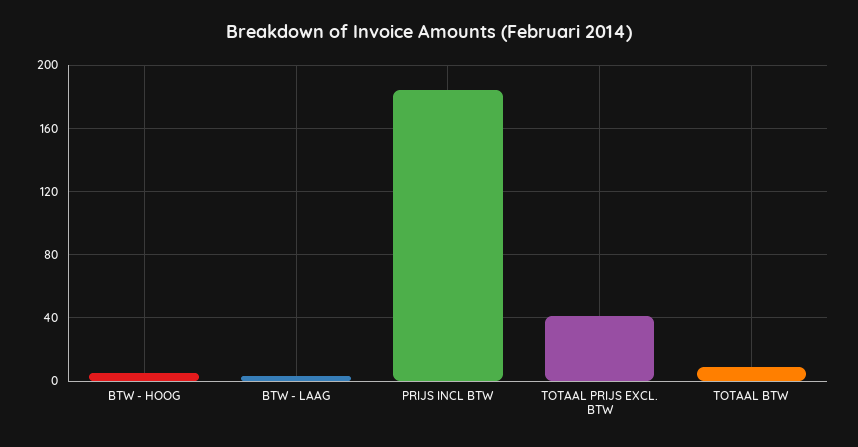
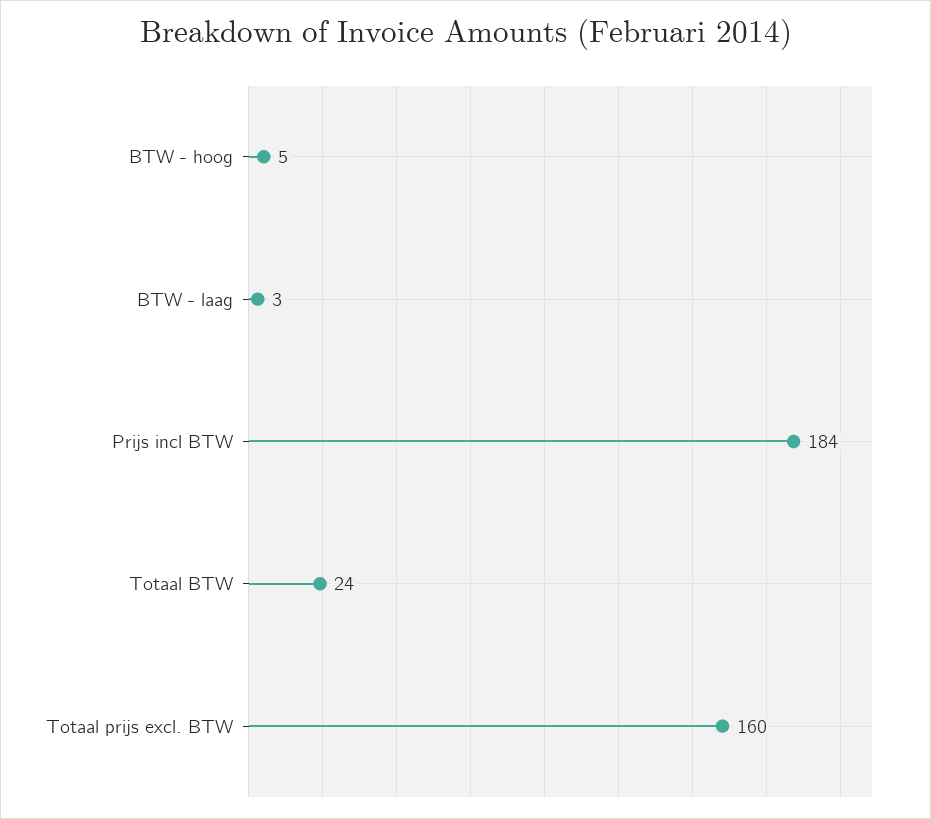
  {
    "BTW - HOOG": 5,
    "BTW - LAAG": 3,
    "PRIJS INCL BTW": 184,
-   "TOTAAL PRIJS EXCL. BTW": 40,
+   "TOTAAL PRIJS EXCL. BTW": 160,
-   "TOTAAL BTW": 10
+   "TOTAAL BTW": 24
  }

